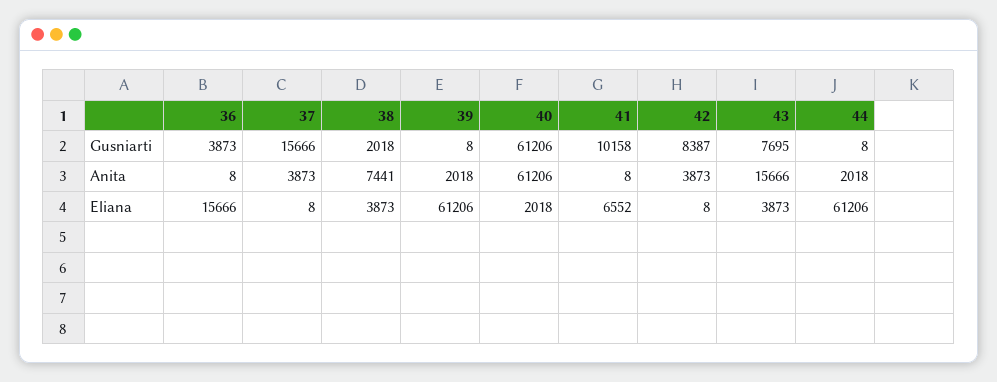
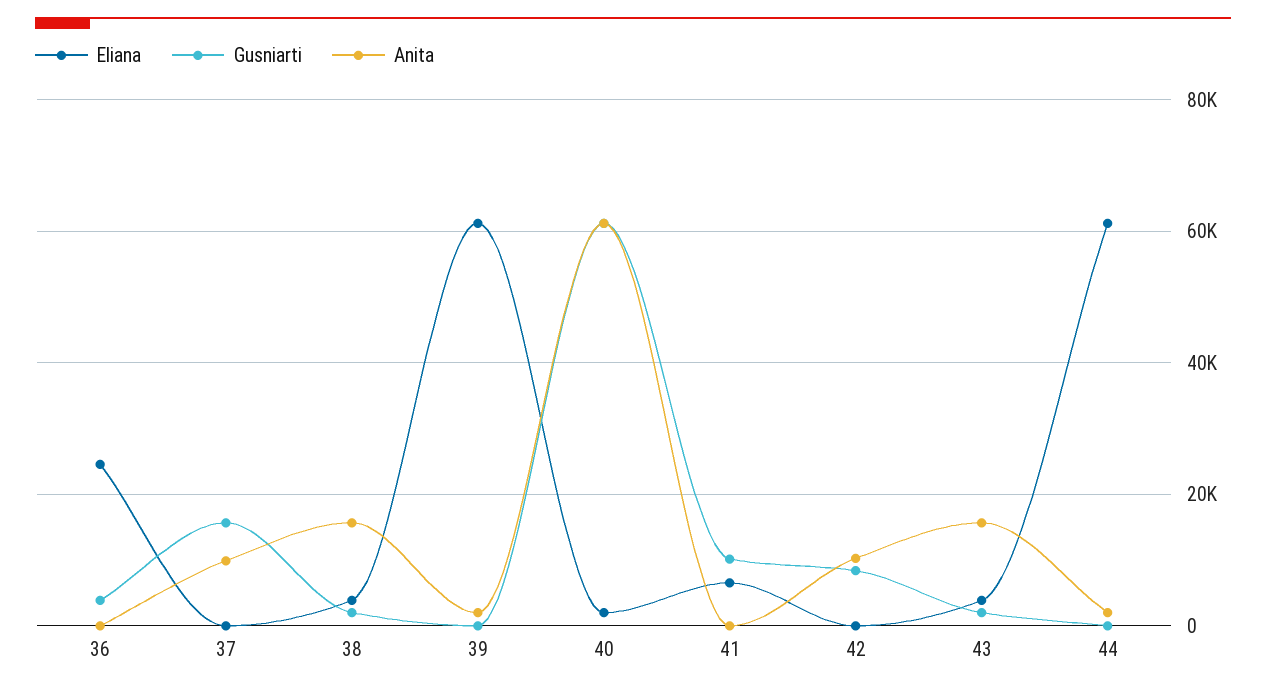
  {
    "Gusniarti": {
      "36": 3873,
      "37": 15666,
      "38": 2018,
      "39": 8,
      "40": 61206,
      "41": 10158,
      "42": 8387,
-     "43": 7695,
+     "43": 2000,
      "44": 8
    },
    "Anita": {
      "36": 8,
-     "37": 3873,
+     "37": 10000,
-     "38": 7441,
+     "38": 16000,
      "39": 2018,
      "40": 61206,
      "41": 8,
-     "42": 3873,
+     "42": 10000,
      "43": 15666,
      "44": 2018
    },
    "Eliana": {
-     "36": 15666,
+     "36": 24000,
      "37": 8,
      "38": 3873,
      "39": 61206,
      "40": 2018,
      "41": 6552,
      "42": 8,
      "43": 3873,
      "44": 61206
    }
  }

